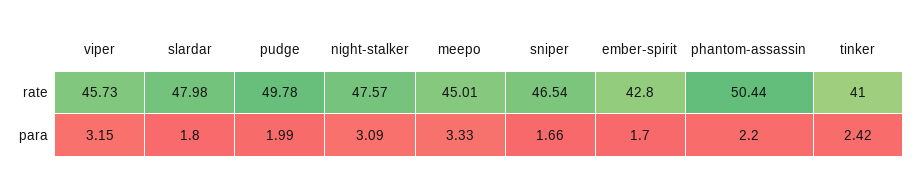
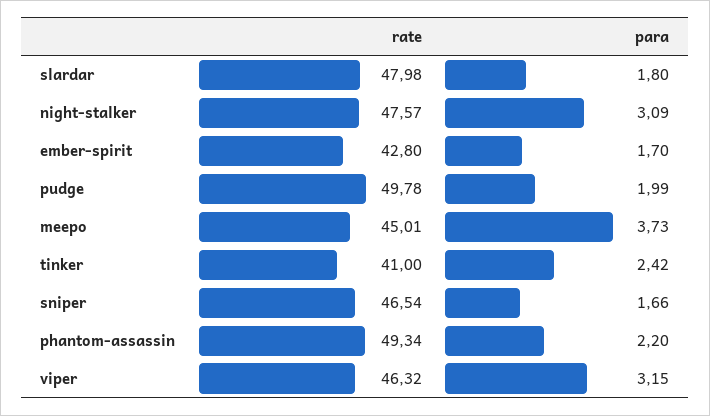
  {
    "viper": {
-     "rate": 45.73,
+     "rate": 46.32,
      "para": 3.15
    },
    "slardar": {
      "rate": 47.98,
      "para": 1.8
    },
    "pudge": {
      "rate": 49.78,
      "para": 1.99
    },
    "night-stalker": {
      "rate": 47.57,
      "para": 3.09
    },
    "meepo": {
      "rate": 45.01,
-     "para": 3.33
+     "para": 3.73
    },
    "sniper": {
      "rate": 46.54,
      "para": 1.66
    },
    "ember-spirit": {
      "rate": 42.8,
      "para": 1.7
    },
    "phantom-assassin": {
-     "rate": 50.44,
+     "rate": 49.34,
      "para": 2.2
    },
    "tinker": {
      "rate": 41,
      "para": 2.42
    }
  }

